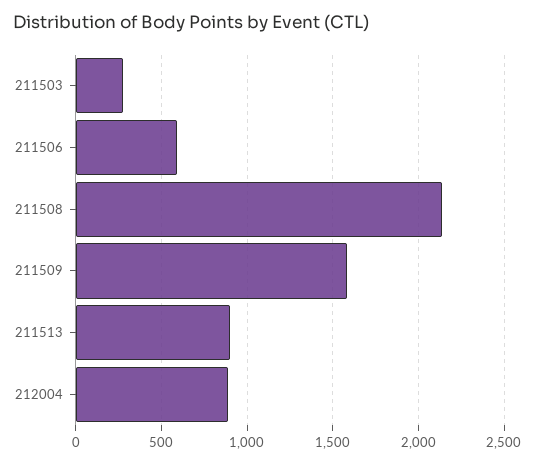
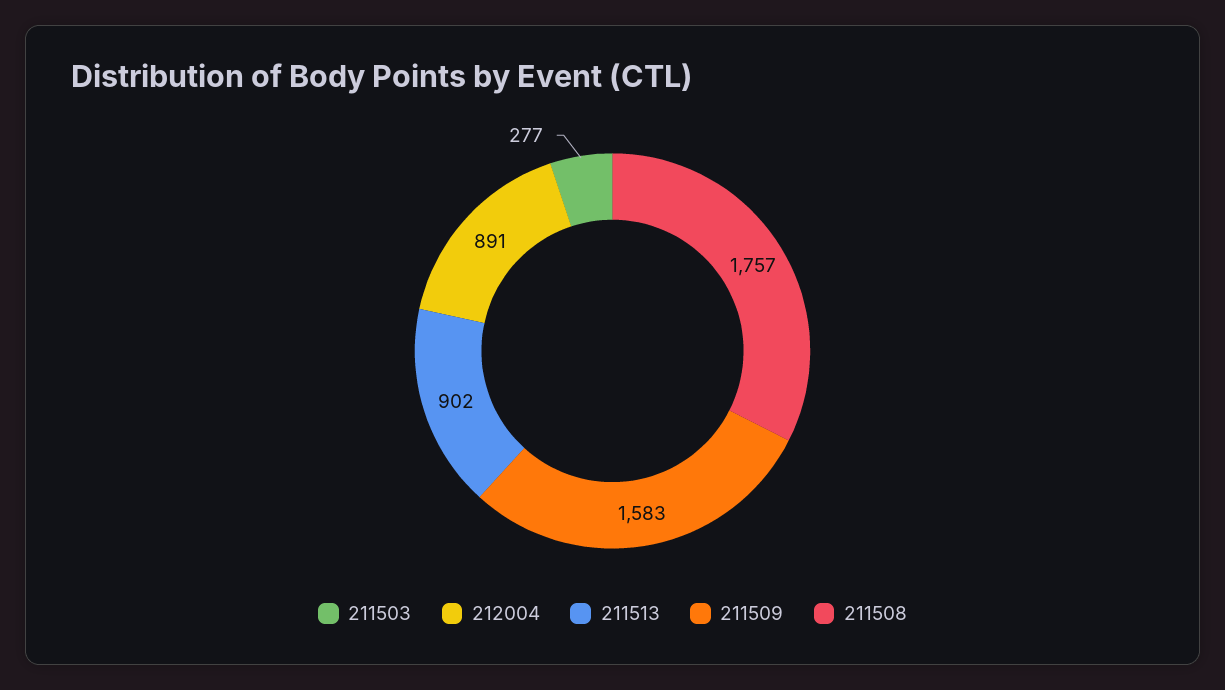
  {
    "211503": 277,
-   "211506": 600,
-   "211508": 2150,
+   "211508": 1757,
    "211509": 1583,
    "211513": 902,
    "212004": 891
  }

